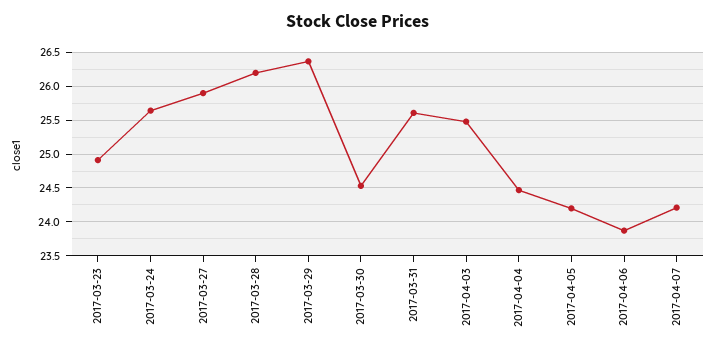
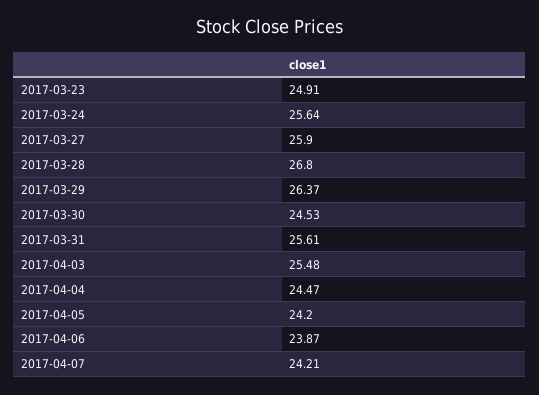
  {
    "2017-03-23": 24.91,
    "2017-03-24": 25.64,
    "2017-03-27": 25.9,
-   "2017-03-28": 26.2,
+   "2017-03-28": 26.8,
    "2017-03-29": 26.37,
    "2017-03-30": 24.53,
    "2017-03-31": 25.61,
    "2017-04-03": 25.48,
    "2017-04-04": 24.47,
    "2017-04-05": 24.2,
    "2017-04-06": 23.87,
    "2017-04-07": 24.21
  }

